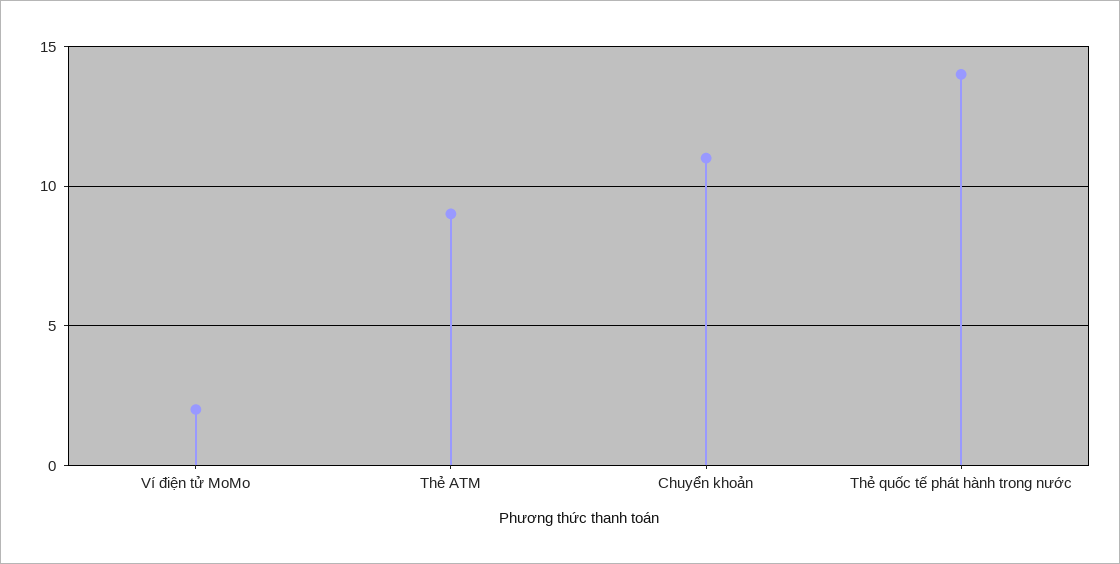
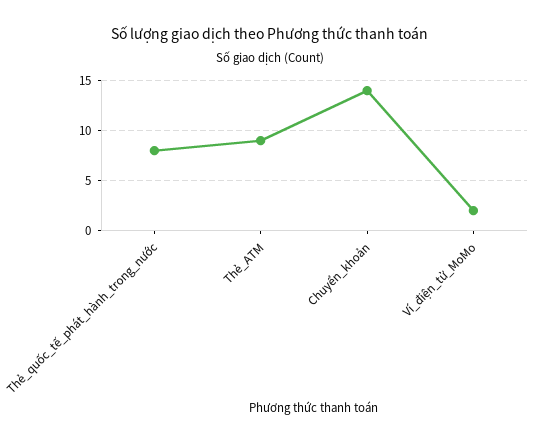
  {
    "Ví điện tử MoMo": 2,
    "Thẻ ATM": 9,
-   "Chuyển khoản": 11,
+   "Chuyển khoản": 14,
-   "Thẻ quốc tế phát hành trong nước": 14
+   "Thẻ quốc tế phát hành trong nước": 8
  }

